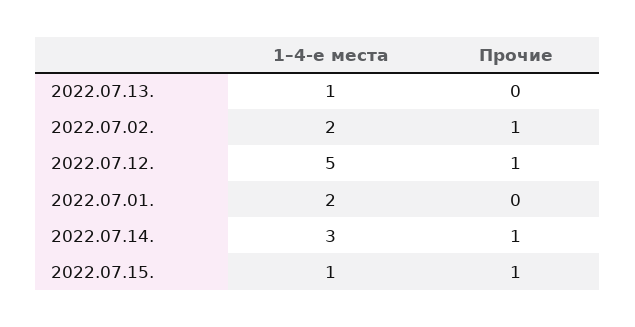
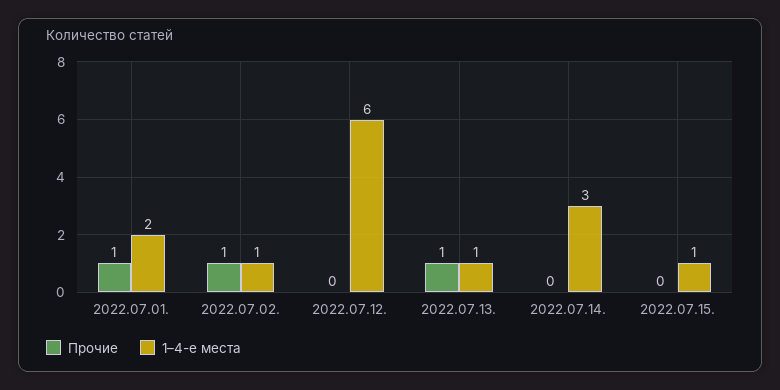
  {
    "1–4-е места": {
      "2022.07.13.": 1,
-     "2022.07.02.": 2,
+     "2022.07.02.": 1,
-     "2022.07.12.": 5,
+     "2022.07.12.": 6,
      "2022.07.01.": 2,
      "2022.07.14.": 3,
      "2022.07.15.": 1
    },
    "Прочие": {
-     "2022.07.13.": 0,
+     "2022.07.13.": 1,
      "2022.07.02.": 1,
-     "2022.07.12.": 1,
+     "2022.07.12.": 0,
-     "2022.07.01.": 0,
+     "2022.07.01.": 1,
-     "2022.07.14.": 1,
+     "2022.07.14.": 0,
-     "2022.07.15.": 1
+     "2022.07.15.": 0
    }
  }

